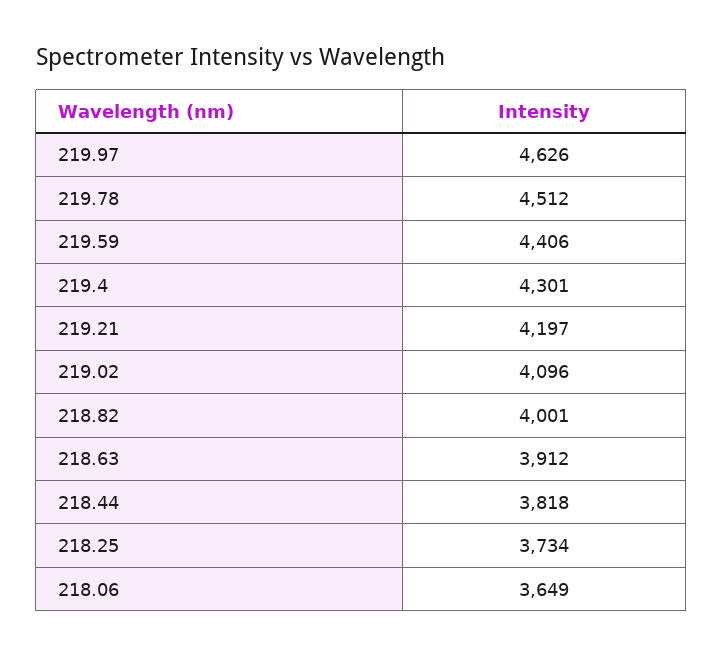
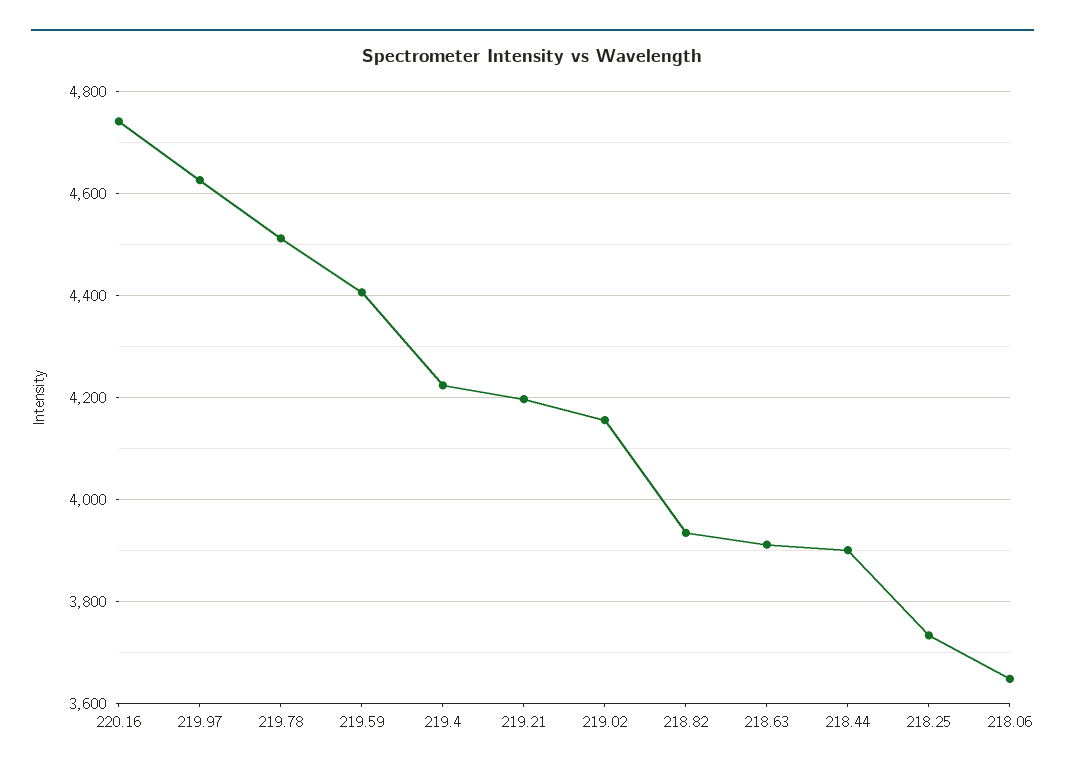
  {
    "219.97": 4626,
    "219.78": 4512,
    "219.59": 4406,
-   "219.4": 4301,
+   "219.4": 4220,
    "219.21": 4197,
-   "219.02": 4096,
+   "219.02": 4160,
-   "218.82": 4001,
+   "218.82": 3940,
    "218.63": 3912,
-   "218.44": 3818,
+   "218.44": 3900,
    "218.25": 3734,
-   "218.06": 3649
+   "218.06": 3649,
+   "220.16": 4740
  }

